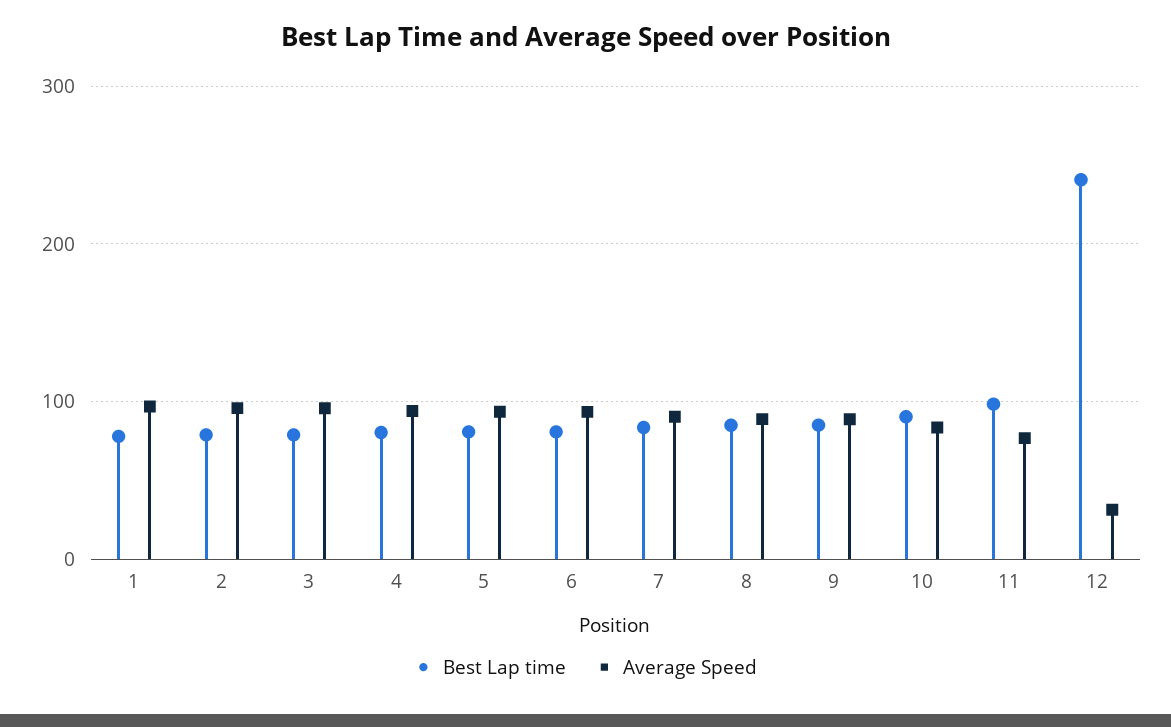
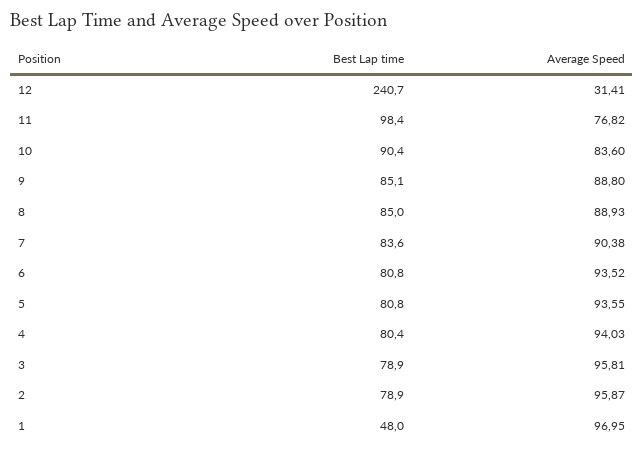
  {
    "Best Lap time": {
-     "1": 80,
+     "1": 48,
      "2": 78.9,
      "3": 78.9,
      "4": 80.4,
      "5": 80.8,
      "6": 80.8,
      "7": 83.6,
      "8": 85,
      "9": 85.1,
      "10": 90.4,
      "11": 98.4,
      "12": 240.7
    },
    "Average Speed": {
      "1": 96.95,
      "2": 95.87,
      "3": 95.81,
      "4": 94.03,
      "5": 93.55,
      "6": 93.52,
      "7": 90.38,
      "8": 88.93,
      "9": 88.8,
      "10": 83.6,
      "11": 76.82,
      "12": 31.41
    }
  }

